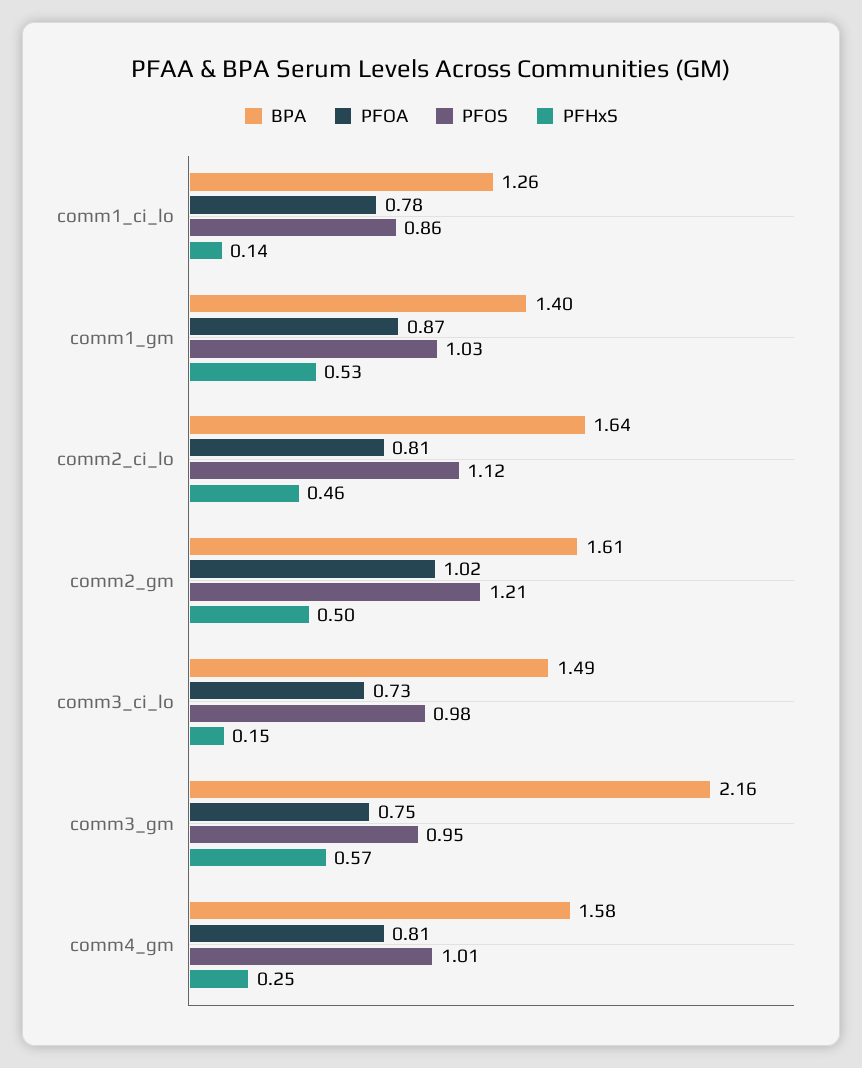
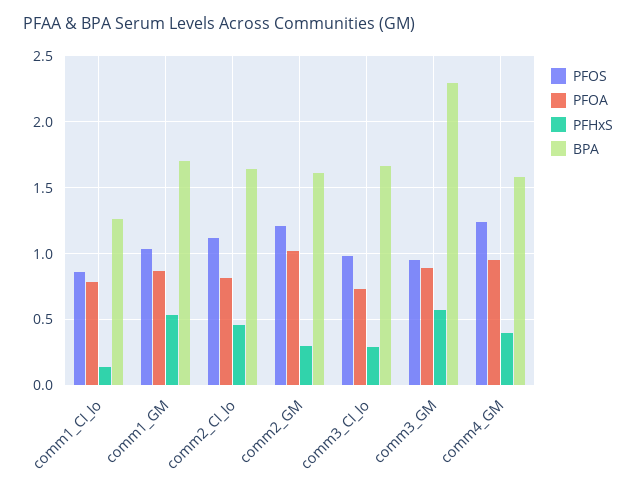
  {
    "BPA": {
      "comm1_ci_lo": 1.26,
-     "comm1_gm": 1.4,
+     "comm1_gm": 1.7,
      "comm2_ci_lo": 1.64,
      "comm2_gm": 1.61,
-     "comm3_ci_lo": 1.49,
+     "comm3_ci_lo": 1.65,
-     "comm3_gm": 2.16,
+     "comm3_gm": 2.3,
      "comm4_gm": 1.58
    },
    "PFOA": {
      "comm1_ci_lo": 0.78,
      "comm1_gm": 0.87,
      "comm2_ci_lo": 0.81,
      "comm2_gm": 1.02,
      "comm3_ci_lo": 0.73,
-     "comm3_gm": 0.75,
+     "comm3_gm": 0.9,
-     "comm4_gm": 0.81
+     "comm4_gm": 0.95
    },
    "PFOS": {
      "comm1_ci_lo": 0.86,
      "comm1_gm": 1.03,
      "comm2_ci_lo": 1.12,
      "comm2_gm": 1.21,
      "comm3_ci_lo": 0.98,
      "comm3_gm": 0.95,
-     "comm4_gm": 1.01
+     "comm4_gm": 1.25
    },
    "PFHxS": {
      "comm1_ci_lo": 0.14,
      "comm1_gm": 0.53,
      "comm2_ci_lo": 0.46,
-     "comm2_gm": 0.5,
+     "comm2_gm": 0.3,
-     "comm3_ci_lo": 0.15,
+     "comm3_ci_lo": 0.3,
      "comm3_gm": 0.57,
-     "comm4_gm": 0.25
+     "comm4_gm": 0.4
    }
  }

